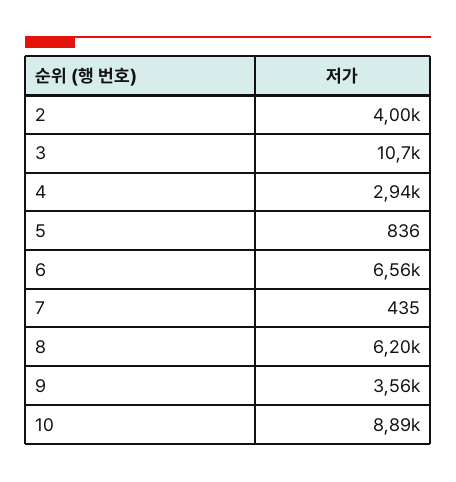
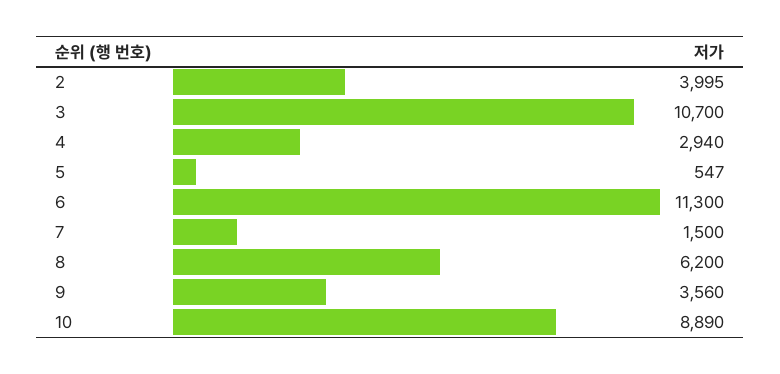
  {
    "2": 3995,
    "3": 10700,
    "4": 2940,
-   "5": 836,
+   "5": 547,
-   "6": 6560,
+   "6": 11300,
-   "7": 435,
+   "7": 1500,
    "8": 6200,
    "9": 3560,
    "10": 8890
  }

